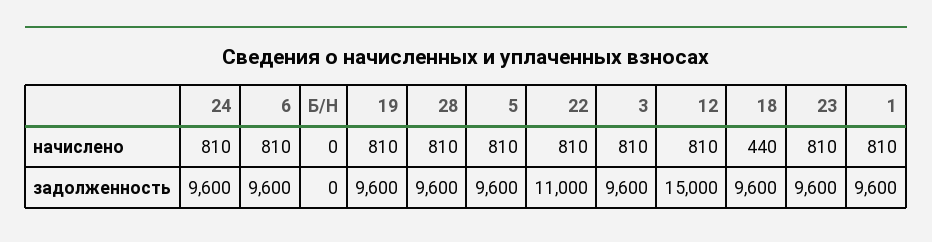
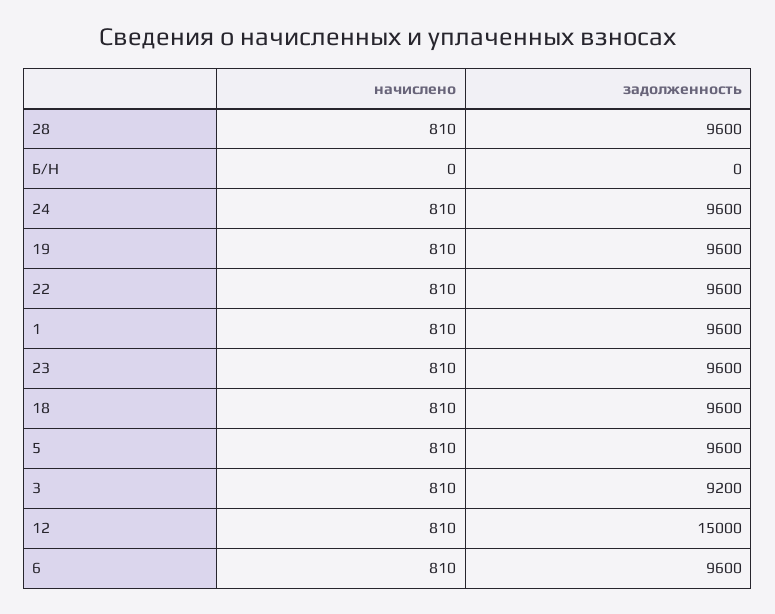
  {
    "24": {
      "начислено": 810,
      "задолженность": 9600
    },
    "6": {
      "начислено": 810,
      "задолженность": 9600
    },
    "Б/Н": {
      "начислено": 0,
      "задолженность": 0
    },
    "19": {
      "начислено": 810,
      "задолженность": 9600
    },
    "28": {
      "начислено": 810,
      "задолженность": 9600
    },
    "5": {
      "начислено": 810,
      "задолженность": 9600
    },
    "22": {
      "начислено": 810,
-     "задолженность": 11000
+     "задолженность": 9600
    },
    "3": {
      "начислено": 810,
-     "задолженность": 9600
+     "задолженность": 9200
    },
    "12": {
      "начислено": 810,
      "задолженность": 15000
    },
    "18": {
-     "начислено": 440,
+     "начислено": 810,
      "задолженность": 9600
    },
    "23": {
      "начислено": 810,
      "задолженность": 9600
    },
    "1": {
      "начислено": 810,
      "задолженность": 9600
    }
  }

